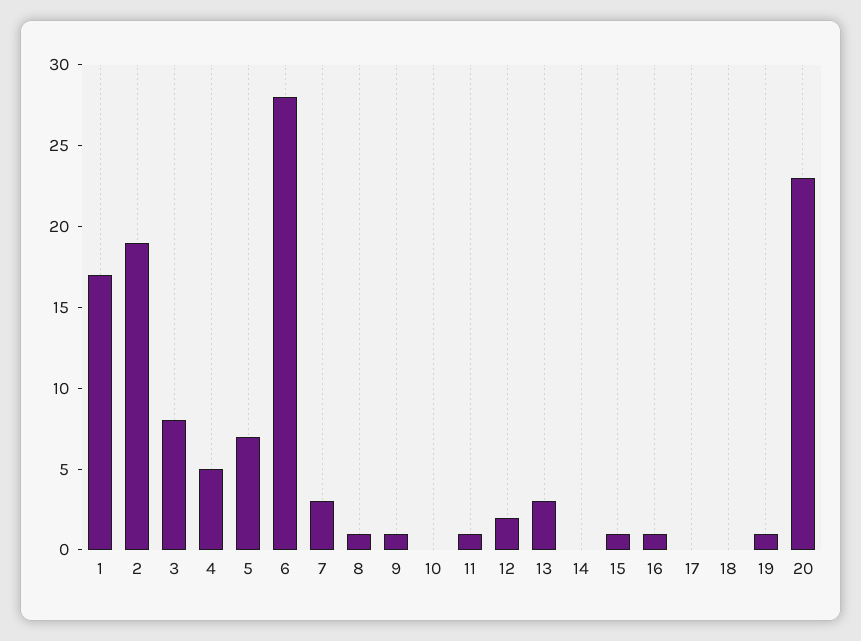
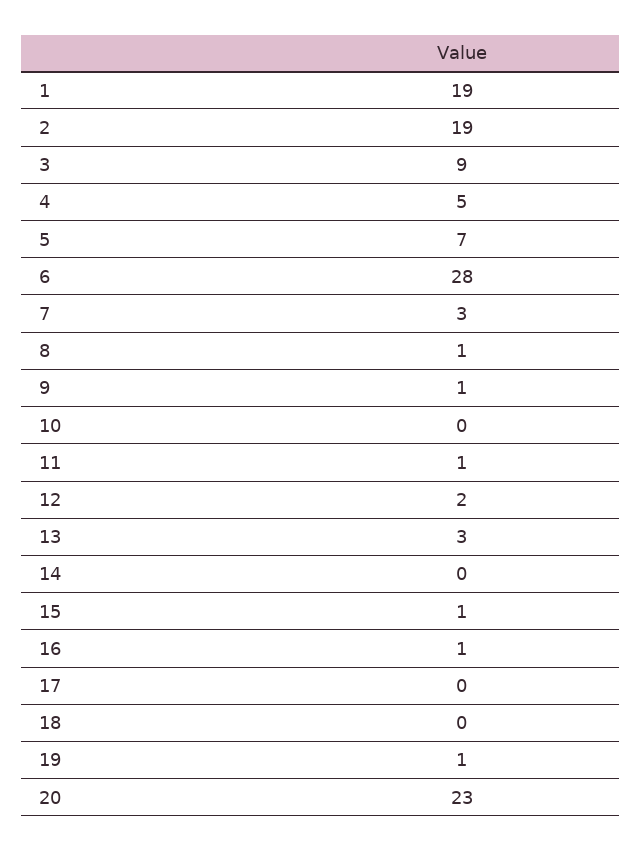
  {
-   "1": 17,
+   "1": 19,
    "2": 19,
-   "3": 8,
+   "3": 9,
    "4": 5,
    "5": 7,
    "6": 28,
    "7": 3,
    "8": 1,
    "9": 1,
    "10": 0,
    "11": 1,
    "12": 2,
    "13": 3,
    "14": 0,
    "15": 1,
    "16": 1,
    "17": 0,
    "18": 0,
    "19": 1,
    "20": 23
  }

